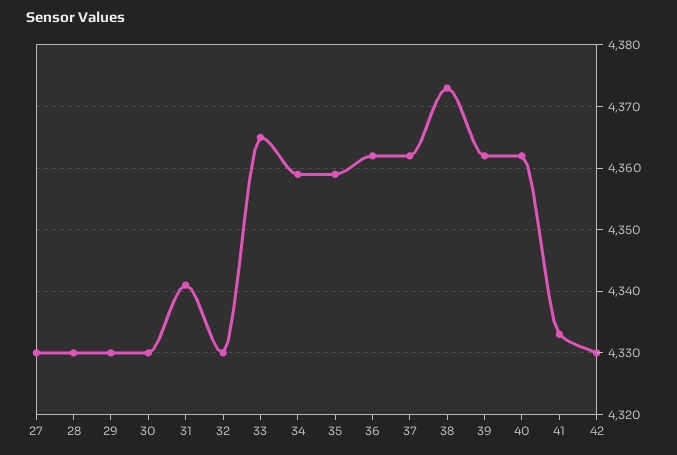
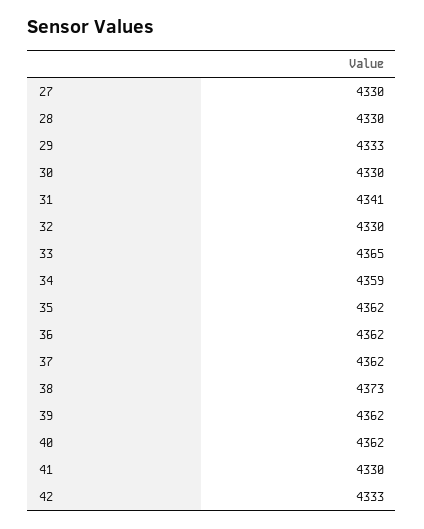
  {
    "27": 4330,
    "28": 4330,
-   "29": 4330,
+   "29": 4333,
    "30": 4330,
    "31": 4341,
    "32": 4330,
    "33": 4365,
    "34": 4359,
-   "35": 4359,
+   "35": 4362,
    "36": 4362,
    "37": 4362,
    "38": 4373,
    "39": 4362,
    "40": 4362,
-   "41": 4333,
+   "41": 4330,
-   "42": 4330
+   "42": 4333
  }

